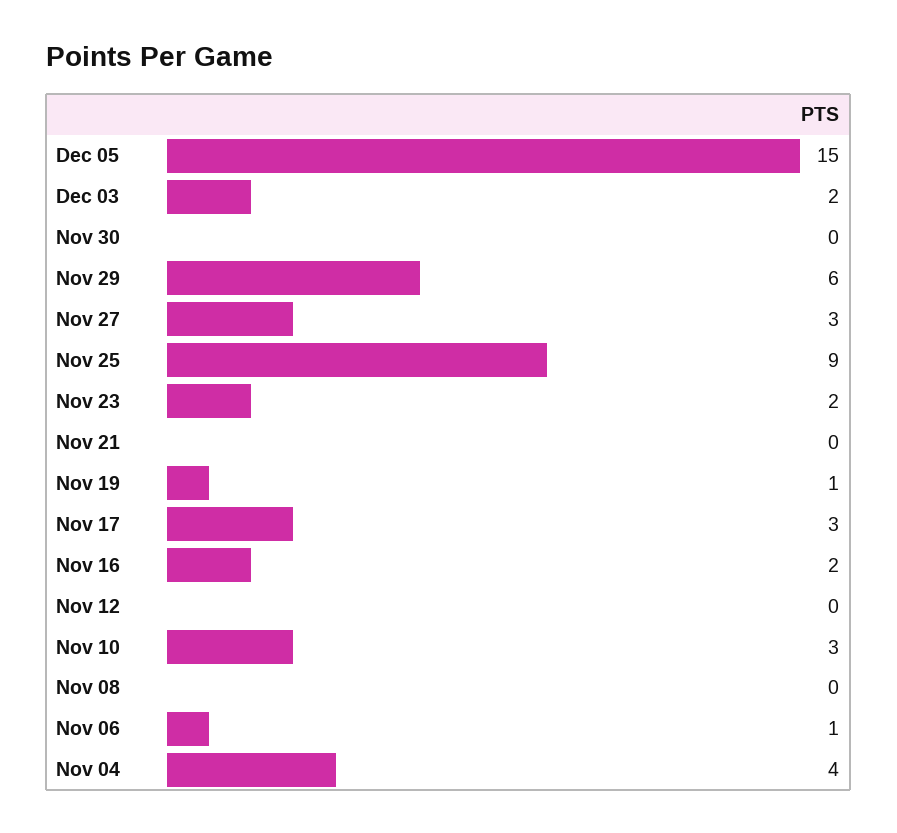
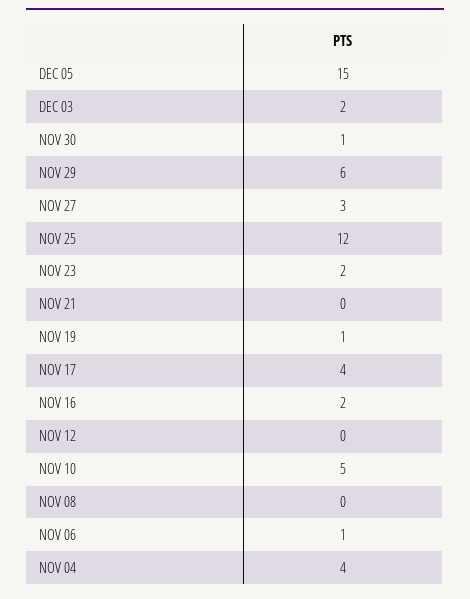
  {
    "Dec 05": 15,
    "Dec 03": 2,
-   "Nov 30": 0,
+   "Nov 30": 1,
    "Nov 29": 6,
    "Nov 27": 3,
-   "Nov 25": 9,
+   "Nov 25": 12,
    "Nov 23": 2,
    "Nov 21": 0,
    "Nov 19": 1,
-   "Nov 17": 3,
+   "Nov 17": 4,
    "Nov 16": 2,
    "Nov 12": 0,
-   "Nov 10": 3,
+   "Nov 10": 5,
    "Nov 08": 0,
    "Nov 06": 1,
    "Nov 04": 4
  }

